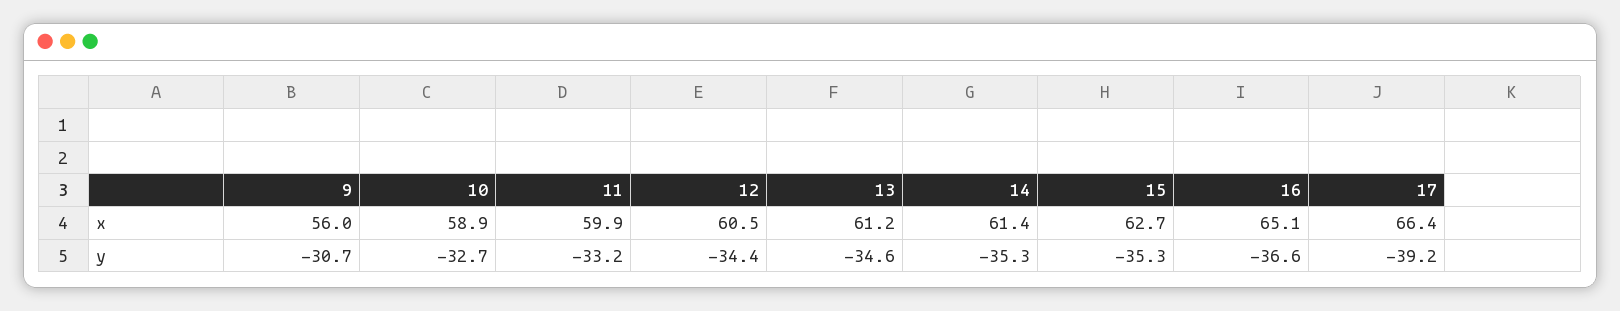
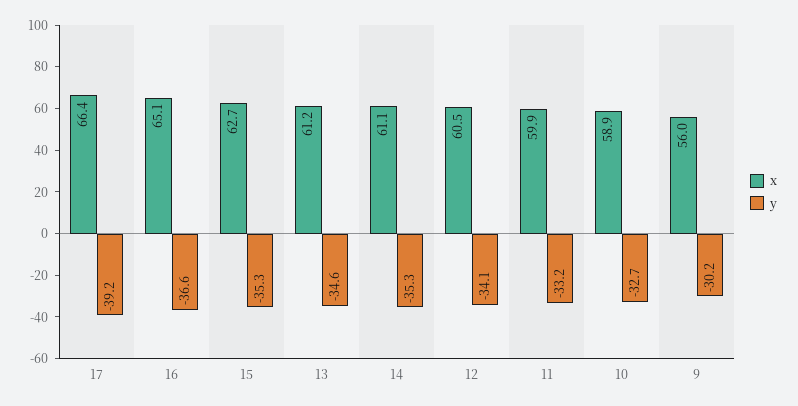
  {
    "x": {
      "9": 56,
      "10": 58.9,
      "11": 59.9,
      "12": 60.5,
      "13": 61.2,
-     "14": 61.4,
+     "14": 61.1,
      "15": 62.7,
      "16": 65.1,
      "17": 66.4
    },
    "y": {
-     "9": -30.7,
+     "9": -30.2,
      "10": -32.7,
      "11": -33.2,
-     "12": -34.4,
+     "12": -34.1,
      "13": -34.6,
      "14": -35.3,
      "15": -35.3,
      "16": -36.6,
      "17": -39.2
    }
  }

